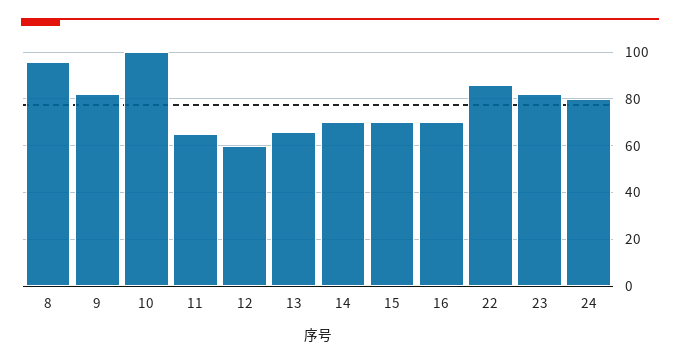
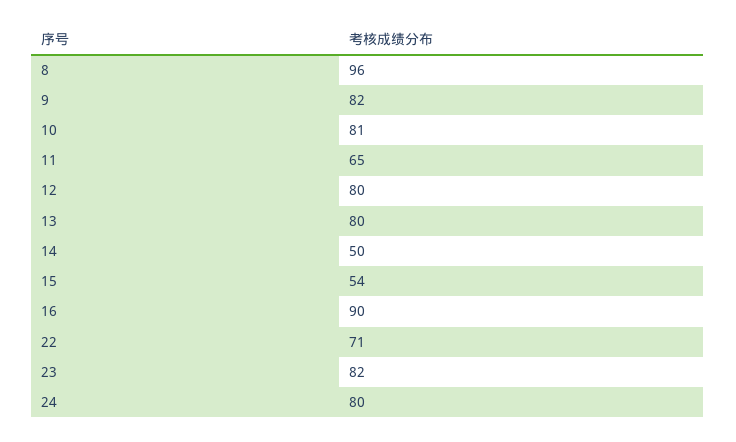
  {
    "8": 96,
    "9": 82,
-   "10": 100,
+   "10": 81,
    "11": 65,
-   "12": 60,
+   "12": 80,
-   "13": 65,
+   "13": 80,
-   "14": 70,
+   "14": 50,
-   "15": 70,
+   "15": 54,
-   "16": 70,
+   "16": 90,
-   "22": 85,
+   "22": 71,
    "23": 82,
    "24": 80
  }

